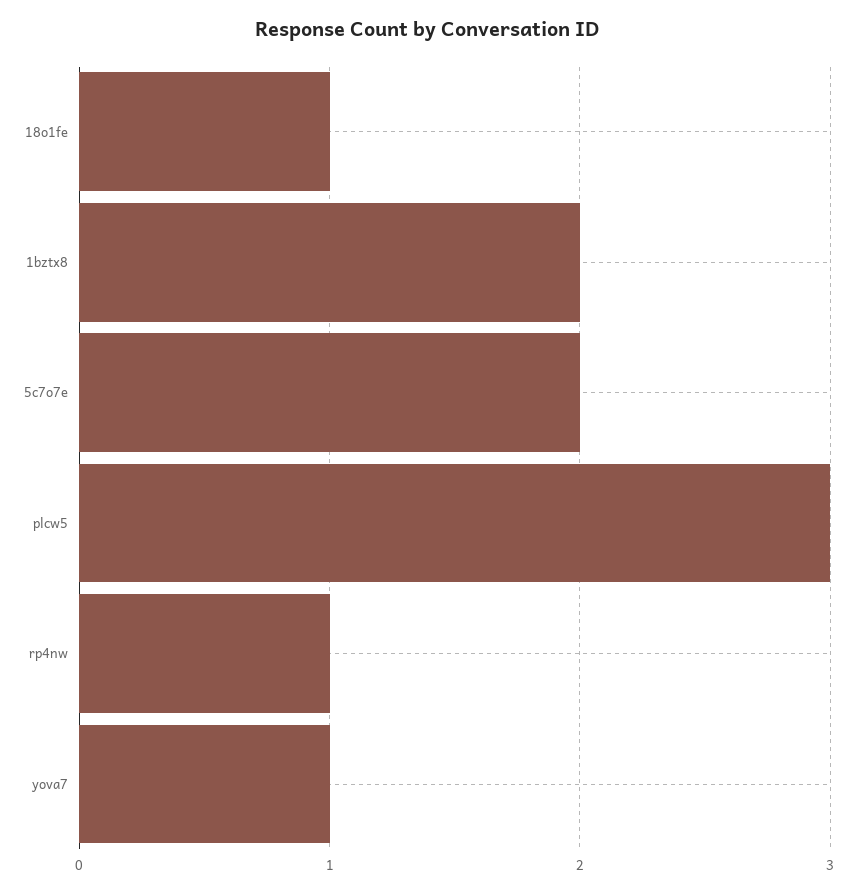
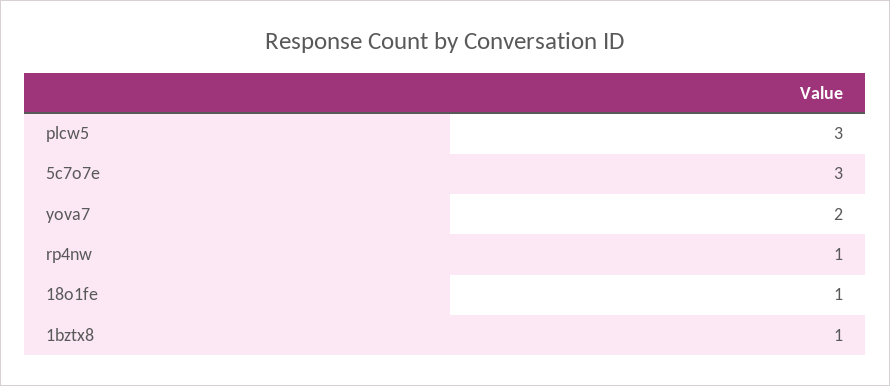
  {
    "18o1fe": 1,
-   "1bztx8": 2,
+   "1bztx8": 1,
-   "5c7o7e": 2,
+   "5c7o7e": 3,
    "plcw5": 3,
    "rp4nw": 1,
-   "yova7": 1
+   "yova7": 2
  }

